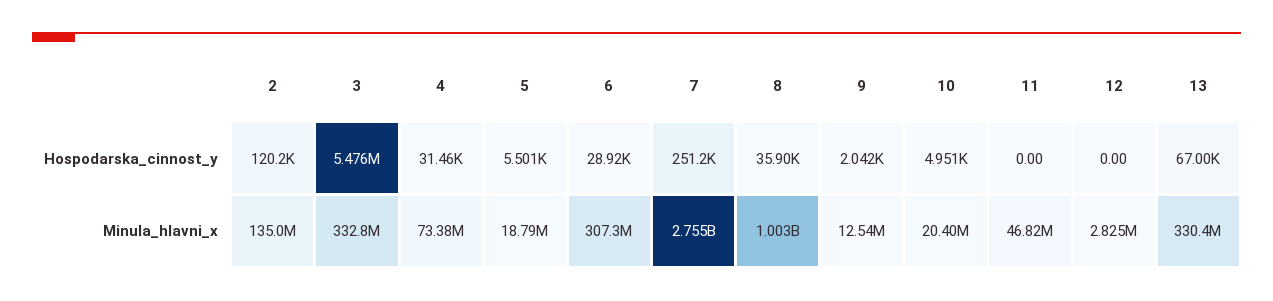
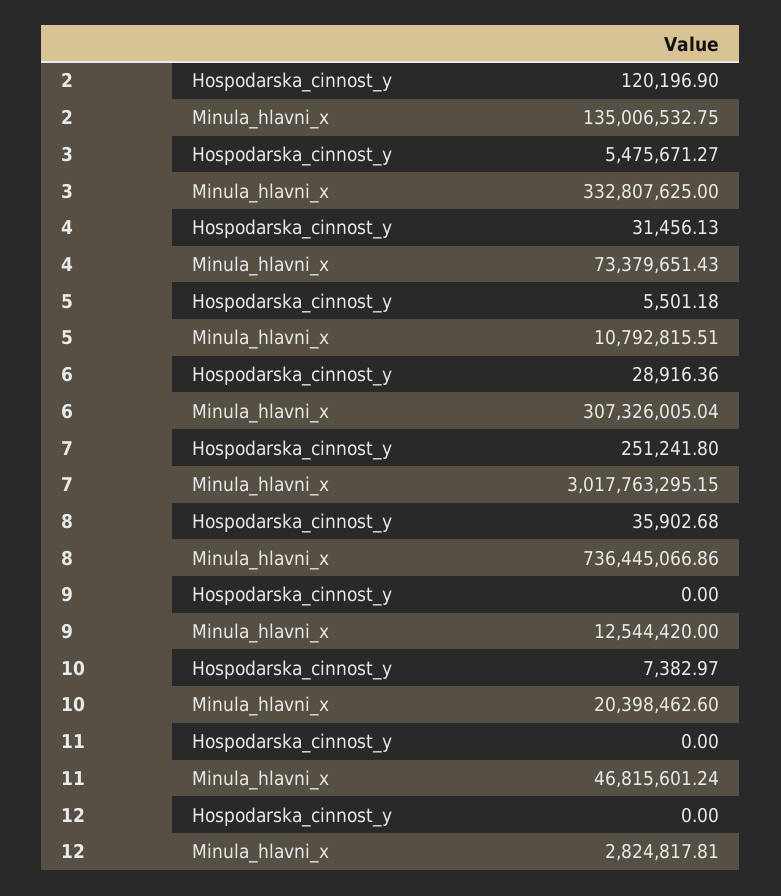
  {
    "2": {
      "Hospodarska_cinnost_y": 120196.9,
      "Minula_hlavni_x": 135006532.75
    },
    "3": {
      "Hospodarska_cinnost_y": 5475671.27,
      "Minula_hlavni_x": 332807625
    },
    "4": {
      "Hospodarska_cinnost_y": 31456.13,
      "Minula_hlavni_x": 73379651.43
    },
    "5": {
      "Hospodarska_cinnost_y": 5501.18,
-     "Minula_hlavni_x": 18790000
+     "Minula_hlavni_x": 10792815.51
    },
    "6": {
      "Hospodarska_cinnost_y": 28916.36,
      "Minula_hlavni_x": 307326005.04
    },
    "7": {
      "Hospodarska_cinnost_y": 251241.8,
-     "Minula_hlavni_x": 2755000000
+     "Minula_hlavni_x": 3017763295.15
    },
    "8": {
      "Hospodarska_cinnost_y": 35902.68,
-     "Minula_hlavni_x": 1003000000
+     "Minula_hlavni_x": 736445066.86
    },
    "9": {
-     "Hospodarska_cinnost_y": 2042,
+     "Hospodarska_cinnost_y": 0,
      "Minula_hlavni_x": 12544420
    },
    "10": {
-     "Hospodarska_cinnost_y": 4951,
+     "Hospodarska_cinnost_y": 7382.97,
      "Minula_hlavni_x": 20398462.6
    },
    "11": {
      "Hospodarska_cinnost_y": 0,
      "Minula_hlavni_x": 46815601.24
    },
    "12": {
      "Hospodarska_cinnost_y": 0,
      "Minula_hlavni_x": 2824817.81
-   },
+   }
-   "13": {
-     "Hospodarska_cinnost_y": 67000,
-     "Minula_hlavni_x": 330400000
-   }
  }

